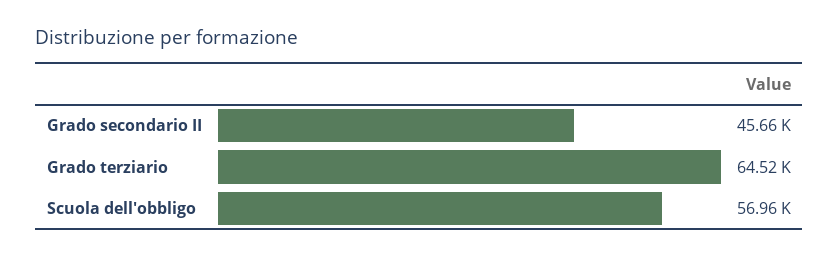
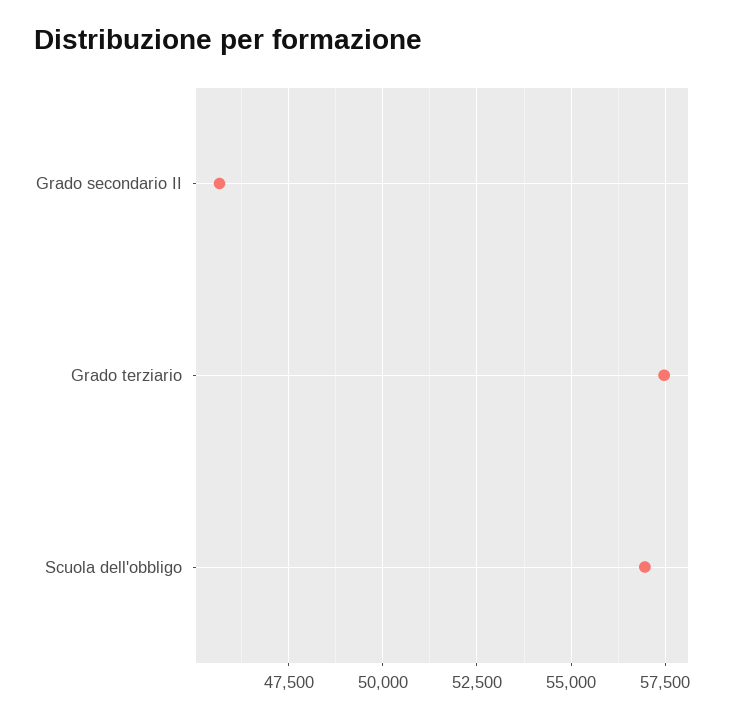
  {
    "Grado secondario II": 45660,
-   "Grado terziario": 64520,
+   "Grado terziario": 57500,
    "Scuola dell'obbligo": 56960
  }

